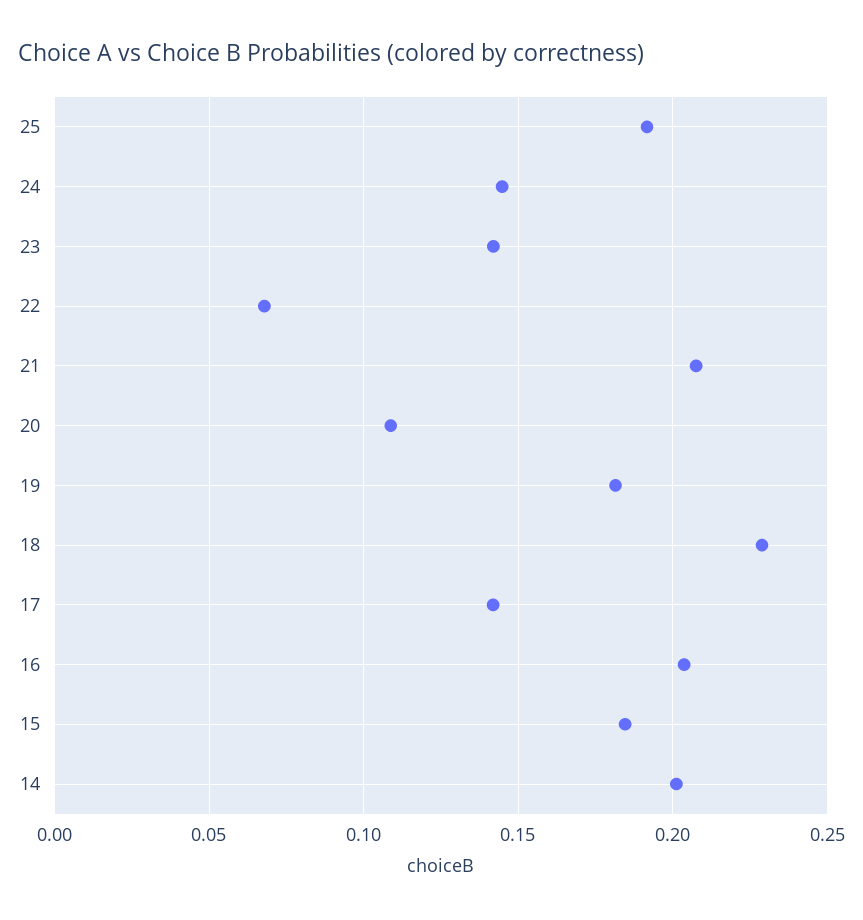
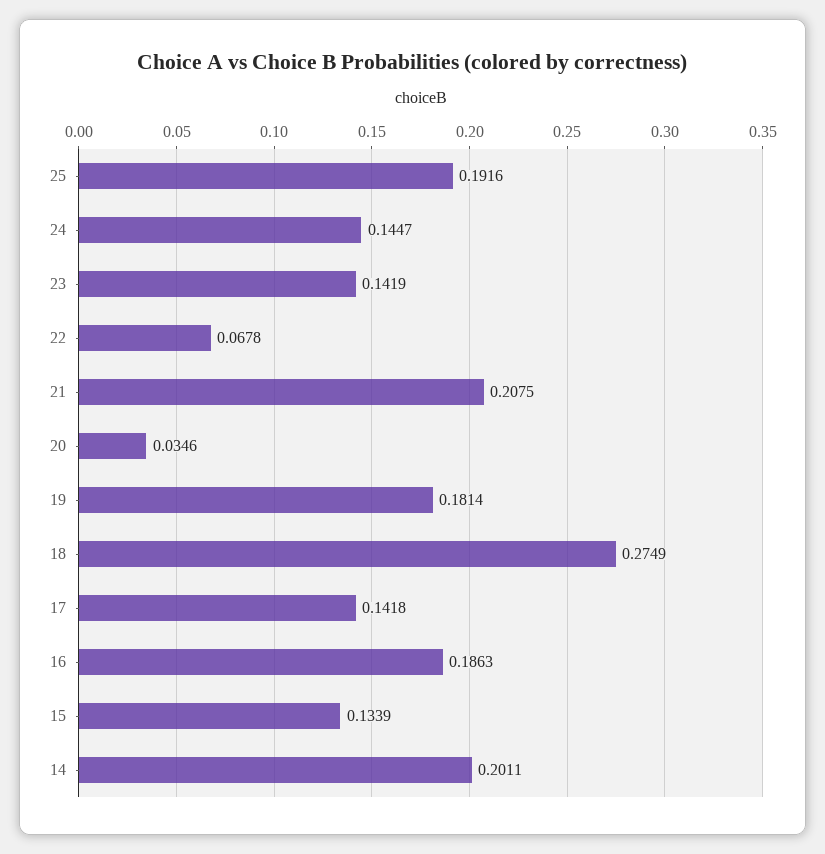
  {
    "25": 0.1916,
    "24": 0.1447,
    "23": 0.1419,
    "22": 0.0678,
    "21": 0.2075,
-   "20": 0.11,
+   "20": 0.0346,
    "19": 0.1814,
-   "18": 0.23,
+   "18": 0.2749,
    "17": 0.1418,
-   "16": 0.205,
+   "16": 0.1863,
-   "15": 0.185,
+   "15": 0.1339,
    "14": 0.2011
  }

